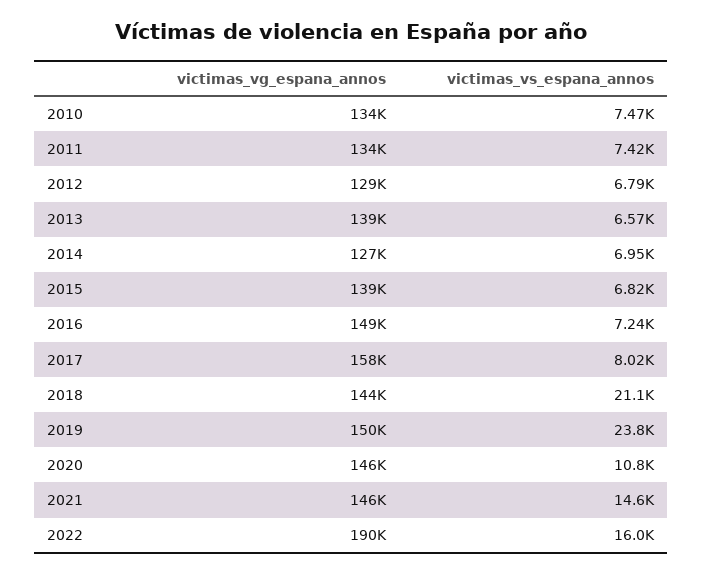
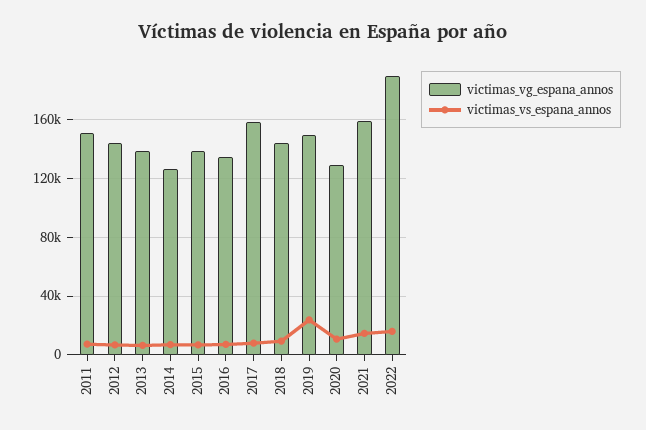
  {
    "victimas_vg_espana_annos": {
-     "2010": 134000,
-     "2011": 134000,
+     "2011": 150000,
-     "2012": 129000,
+     "2012": 145000,
      "2013": 139000,
      "2014": 127000,
      "2015": 139000,
-     "2016": 149000,
+     "2016": 135000,
      "2017": 158000,
      "2018": 144000,
      "2019": 150000,
-     "2020": 146000,
+     "2020": 130000,
-     "2021": 146000,
+     "2021": 160000,
      "2022": 190000
    },
    "victimas_vs_espana_annos": {
-     "2010": 7470,
      "2011": 7420,
      "2012": 6790,
      "2013": 6570,
      "2014": 6950,
      "2015": 6820,
      "2016": 7240,
      "2017": 8020,
-     "2018": 21100,
+     "2018": 10000,
      "2019": 23800,
      "2020": 10800,
      "2021": 14600,
      "2022": 16000
    }
  }

